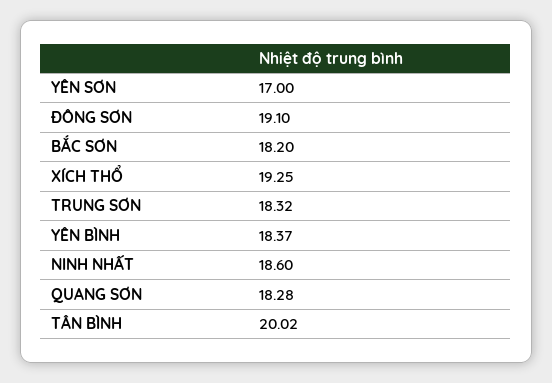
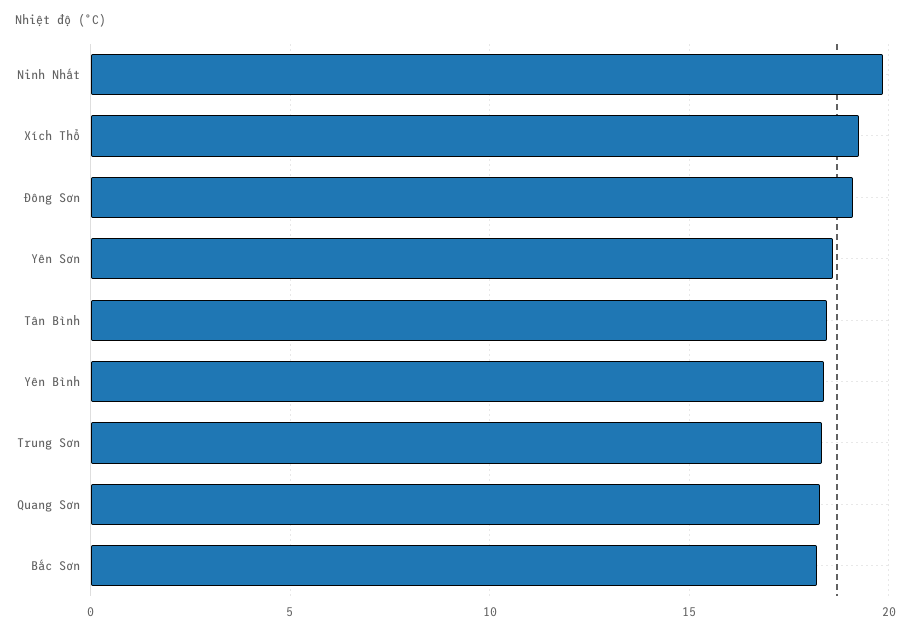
  {
-   "YÊN SƠN": 17,
+   "YÊN SƠN": 18.5,
    "ĐÔNG SƠN": 19.1,
    "BẮC SƠN": 18.2,
    "XÍCH THỔ": 19.25,
    "TRUNG SƠN": 18.32,
    "YÊN BÌNH": 18.37,
-   "NINH NHẤT": 18.6,
+   "NINH NHẤT": 20,
    "QUANG SƠN": 18.28,
-   "TÂN BÌNH": 20.02
+   "TÂN BÌNH": 18.5
  }

